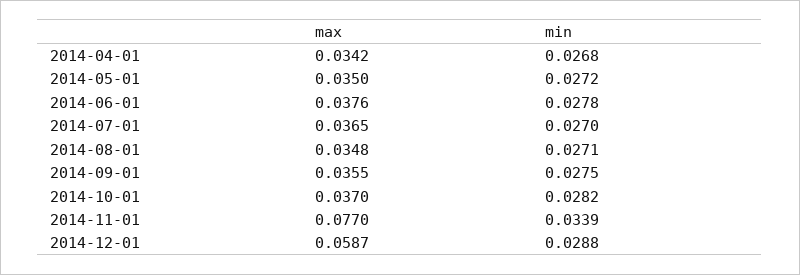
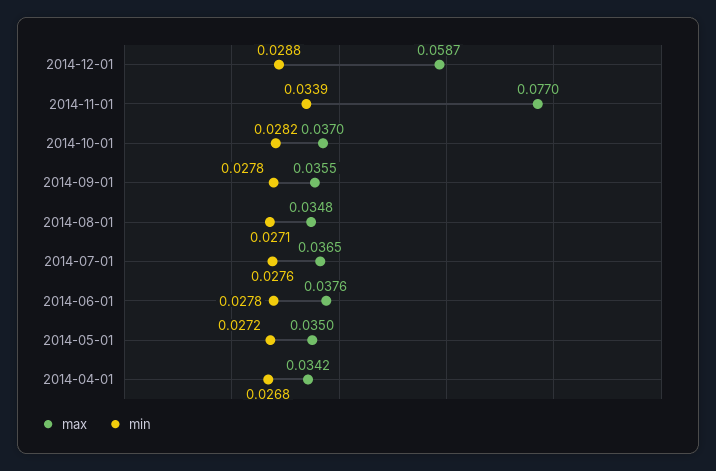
  {
    "max": {
      "2014-04-01": 0.0342,
      "2014-05-01": 0.035,
      "2014-06-01": 0.0376,
      "2014-07-01": 0.0365,
      "2014-08-01": 0.0348,
      "2014-09-01": 0.0355,
      "2014-10-01": 0.037,
      "2014-11-01": 0.077,
      "2014-12-01": 0.0587
    },
    "min": {
      "2014-04-01": 0.0268,
      "2014-05-01": 0.0272,
      "2014-06-01": 0.0278,
-     "2014-07-01": 0.027,
+     "2014-07-01": 0.0276,
      "2014-08-01": 0.0271,
-     "2014-09-01": 0.0275,
+     "2014-09-01": 0.0278,
      "2014-10-01": 0.0282,
      "2014-11-01": 0.0339,
      "2014-12-01": 0.0288
    }
  }

